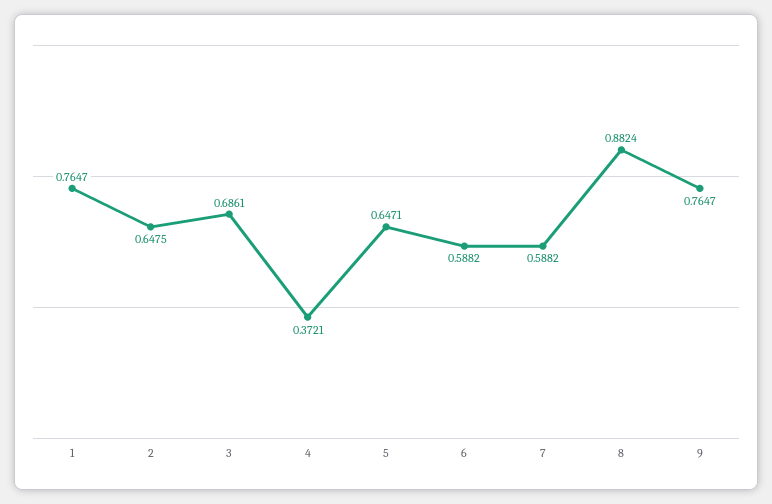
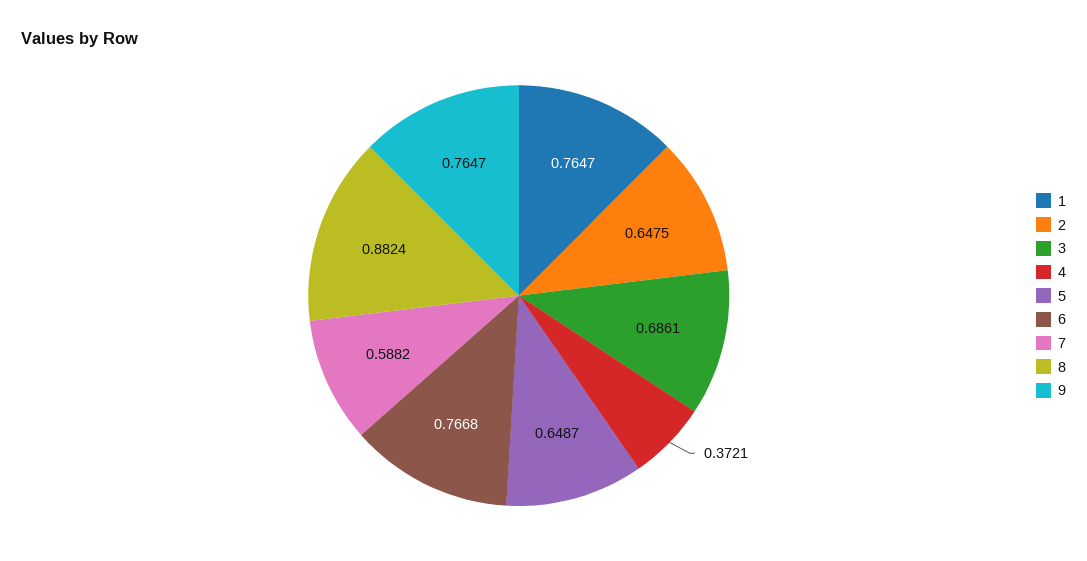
  {
    "1": 0.7647,
    "2": 0.6475,
    "3": 0.6861,
    "4": 0.3721,
-   "5": 0.6471,
+   "5": 0.6487,
-   "6": 0.5882,
+   "6": 0.7668,
    "7": 0.5882,
    "8": 0.8824,
    "9": 0.7647
  }

